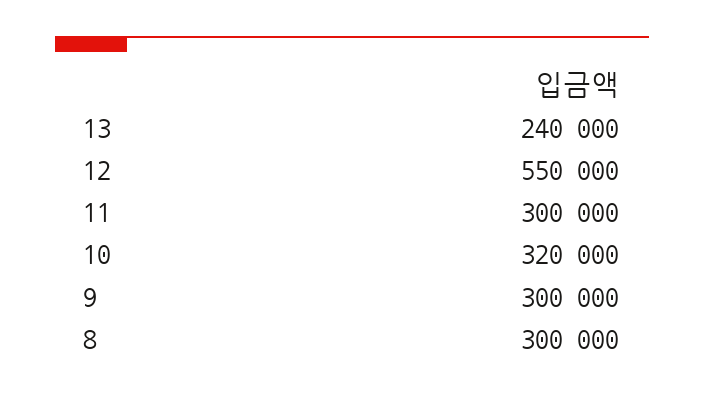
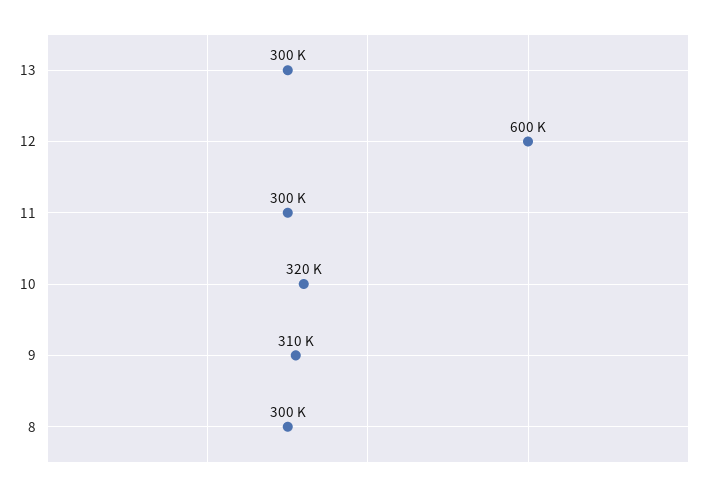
  {
-   "13": 240000,
+   "13": 300000,
-   "12": 550000,
+   "12": 600000,
    "11": 300000,
    "10": 320000,
-   "9": 300000,
+   "9": 310000,
    "8": 300000
  }

